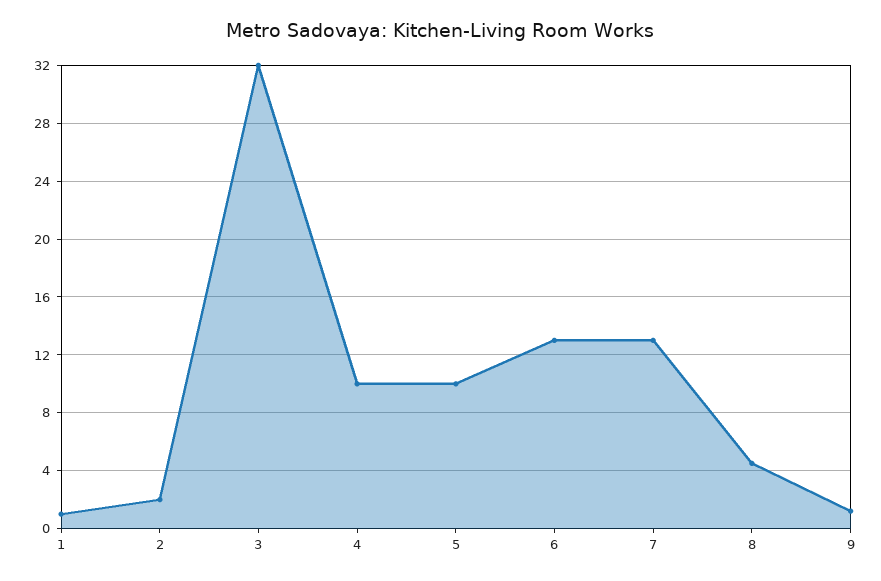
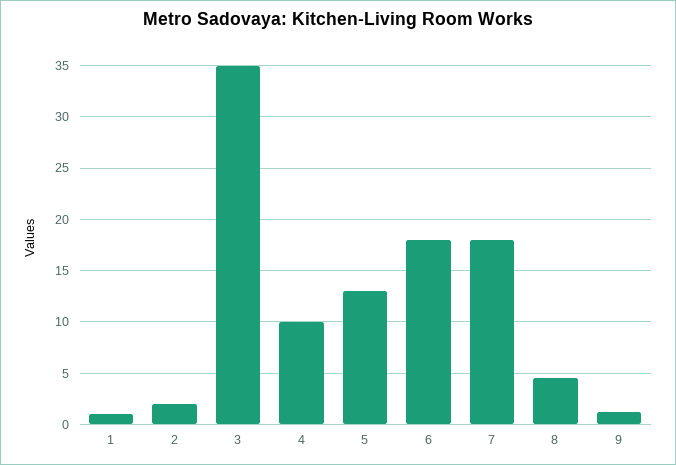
  {
    "1": 1,
    "2": 2,
-   "3": 32,
+   "3": 35,
    "4": 10,
-   "5": 10,
+   "5": 13,
-   "6": 13,
+   "6": 18,
-   "7": 13,
+   "7": 18,
    "8": 4.5,
    "9": 1
  }

